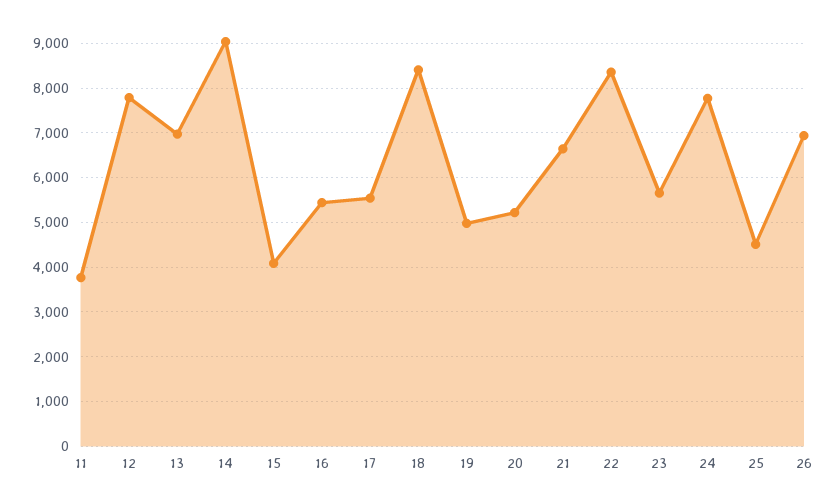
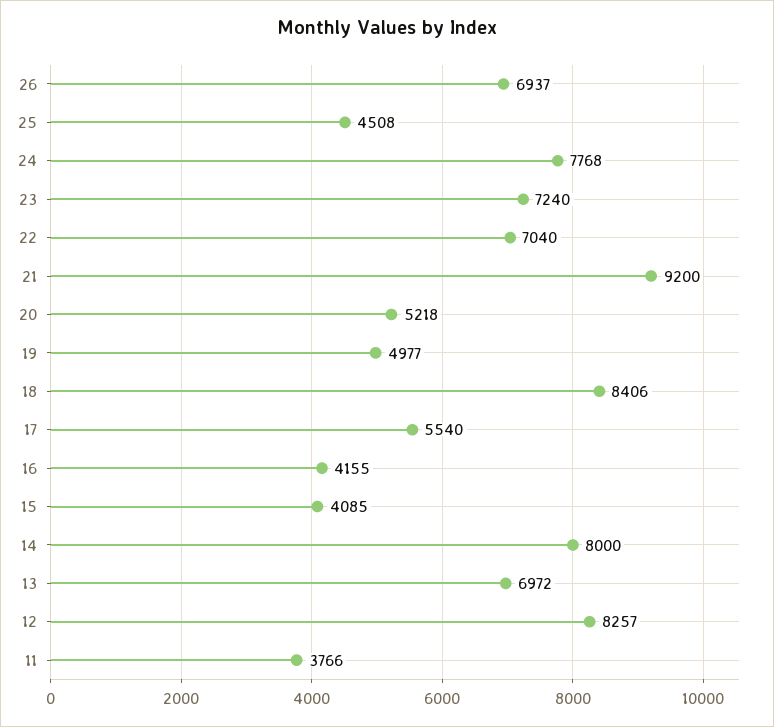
  {
    "11": 3766,
-   "12": 7800,
+   "12": 8257,
    "13": 6972,
-   "14": 9000,
+   "14": 8000,
    "15": 4085,
-   "16": 5400,
+   "16": 4155,
    "17": 5540,
    "18": 8406,
    "19": 4977,
    "20": 5218,
-   "21": 6600,
+   "21": 9200,
-   "22": 8400,
+   "22": 7040,
-   "23": 5600,
+   "23": 7240,
    "24": 7768,
    "25": 4508,
    "26": 6937
  }

